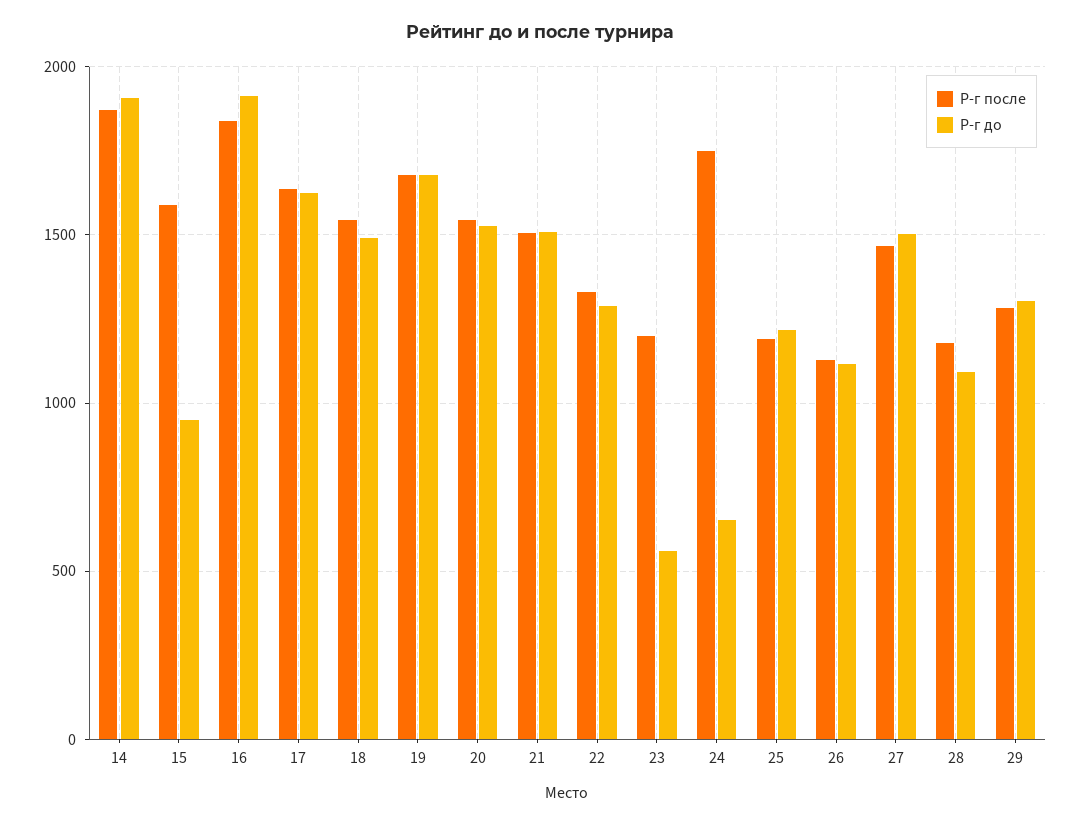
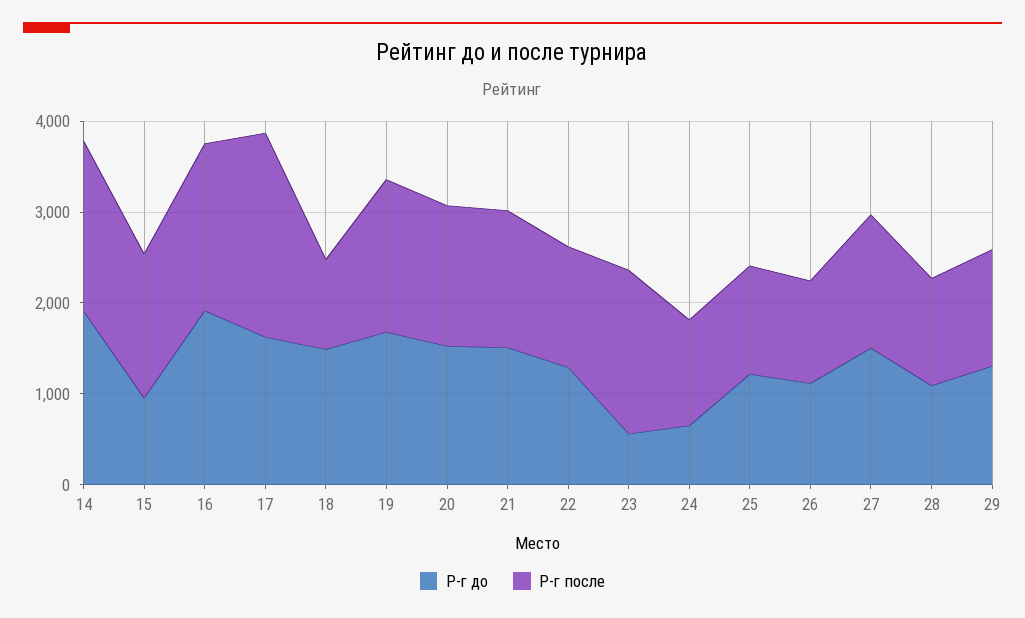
  {
    "Р-г после": {
      "14": 1850,
      "15": 1600,
      "16": 1850,
-     "17": 1650,
+     "17": 2200,
-     "18": 1550,
+     "18": 1000,
      "19": 1700,
      "20": 1550,
      "21": 1500,
      "22": 1350,
-     "23": 1200,
+     "23": 1800,
-     "24": 1750,
+     "24": 1200,
      "25": 1200,
      "26": 1150,
      "27": 1450,
      "28": 1200,
      "29": 1300
    },
    "Р-г до": {
      "14": 1900,
      "15": 950,
      "16": 1900,
      "17": 1650,
      "18": 1500,
      "19": 1700,
      "20": 1550,
      "21": 1500,
      "22": 1300,
      "23": 550,
      "24": 650,
      "25": 1200,
      "26": 1100,
      "27": 1500,
      "28": 1100,
      "29": 1300
    }
  }

